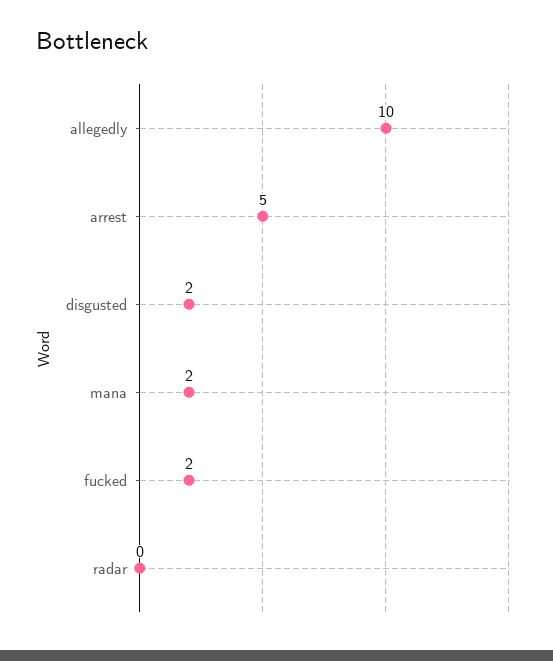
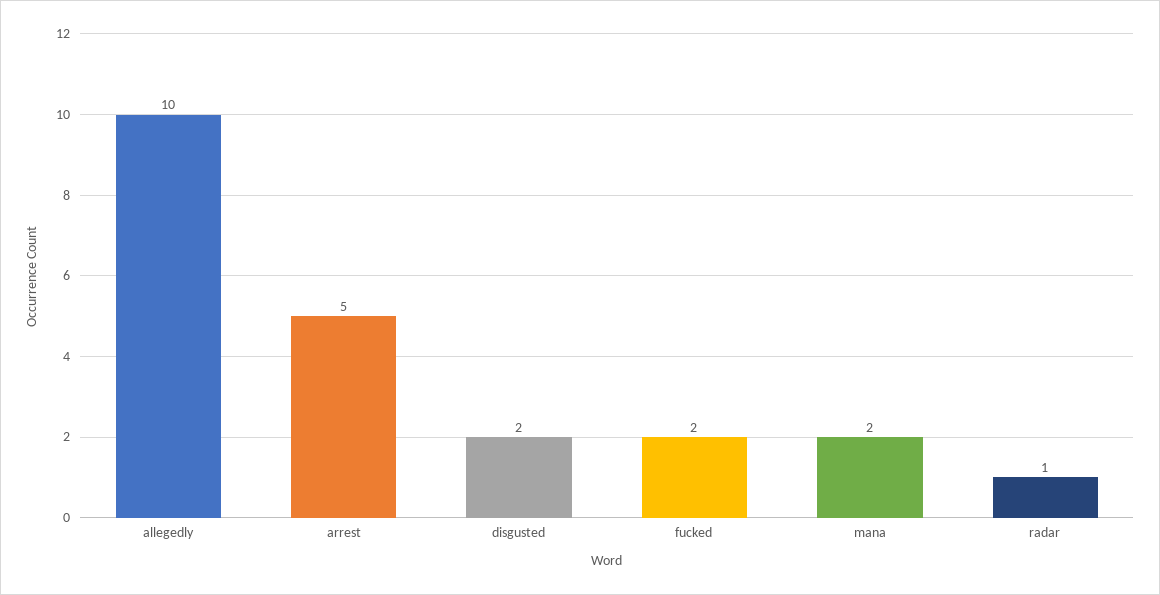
  {
    "allegedly": 10,
    "arrest": 5,
    "disgusted": 2,
    "mana": 2,
    "fucked": 2,
-   "radar": 0
+   "radar": 1
  }

